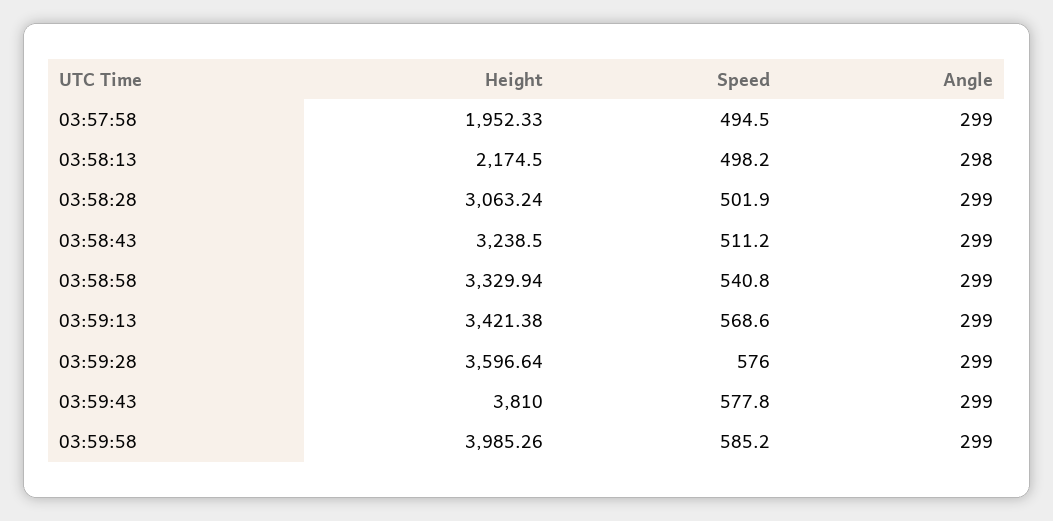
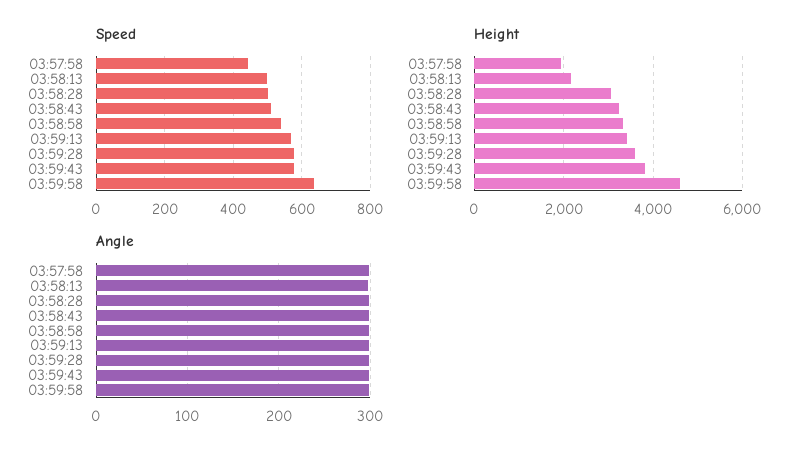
  {
    "Height": {
      "03:57:58": 1952.33,
      "03:58:13": 2174.5,
      "03:58:28": 3063.24,
      "03:58:43": 3238.5,
      "03:58:58": 3329.94,
      "03:59:13": 3421.38,
      "03:59:28": 3596.64,
      "03:59:43": 3810,
-     "03:59:58": 3985.26
+     "03:59:58": 4600
    },
    "Speed": {
-     "03:57:58": 494.5,
+     "03:57:58": 440,
      "03:58:13": 498.2,
      "03:58:28": 501.9,
      "03:58:43": 511.2,
      "03:58:58": 540.8,
      "03:59:13": 568.6,
      "03:59:28": 576,
      "03:59:43": 577.8,
-     "03:59:58": 585.2
+     "03:59:58": 640
    },
    "Angle": {
      "03:57:58": 299,
      "03:58:13": 298,
      "03:58:28": 299,
      "03:58:43": 299,
      "03:58:58": 299,
      "03:59:13": 299,
      "03:59:28": 299,
      "03:59:43": 299,
      "03:59:58": 299
    }
  }

